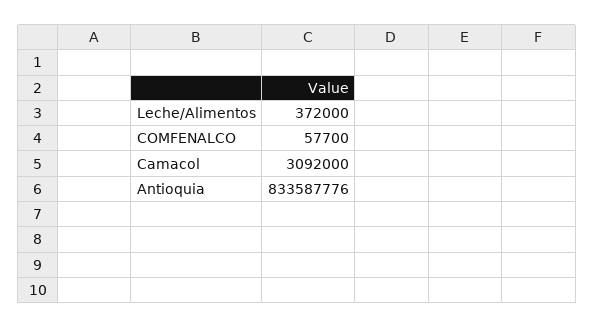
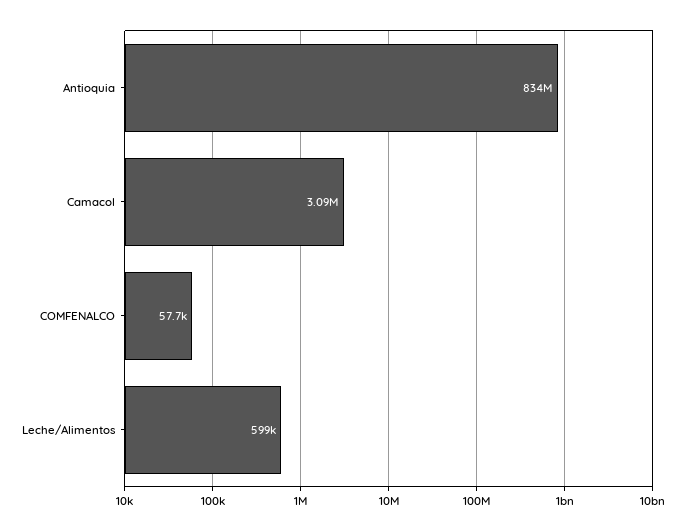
  {
-   "Leche/Alimentos": 372000,
+   "Leche/Alimentos": 599000,
    "COMFENALCO": 57700,
    "Camacol": 3092000,
    "Antioquia": 833587776
  }

